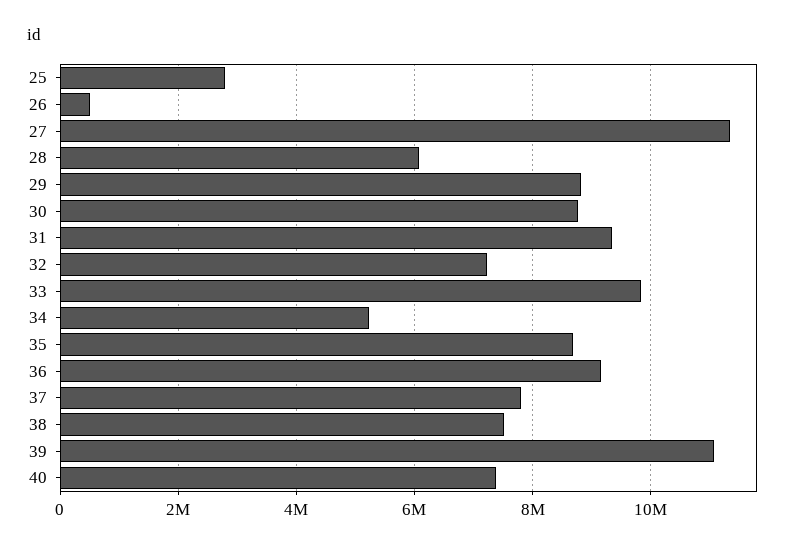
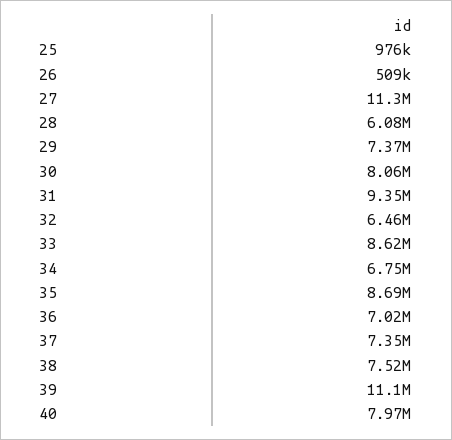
  {
-   "25": 2800000,
+   "25": 976000,
    "26": 509000,
    "27": 11300000,
    "28": 6080000,
-   "29": 8800000,
+   "29": 7370000,
-   "30": 8800000,
+   "30": 8060000,
    "31": 9350000,
-   "32": 7200000,
+   "32": 6460000,
-   "33": 9800000,
+   "33": 8620000,
-   "34": 5200000,
+   "34": 6750000,
    "35": 8690000,
-   "36": 9200000,
+   "36": 7020000,
-   "37": 7800000,
+   "37": 7350000,
    "38": 7520000,
    "39": 11100000,
-   "40": 7400000
+   "40": 7970000
  }

